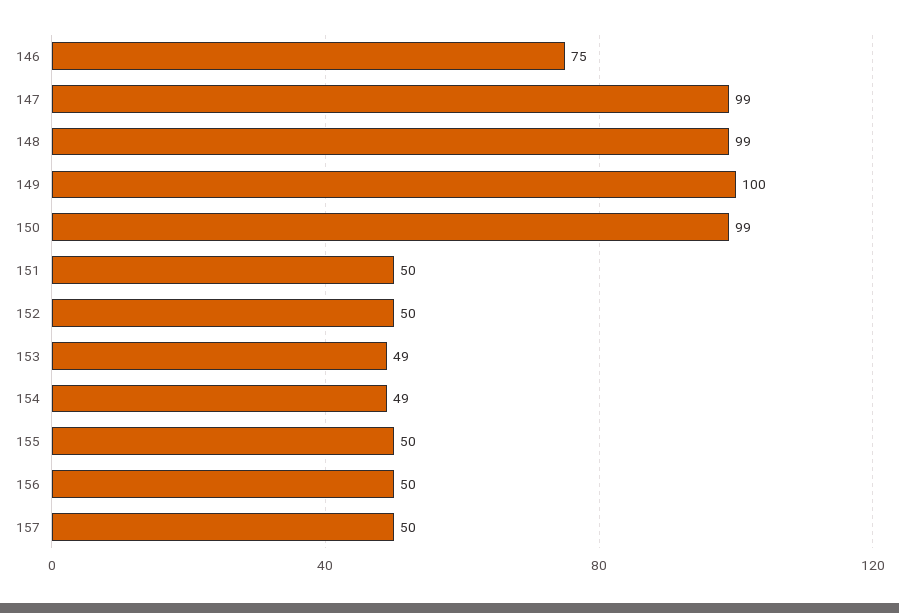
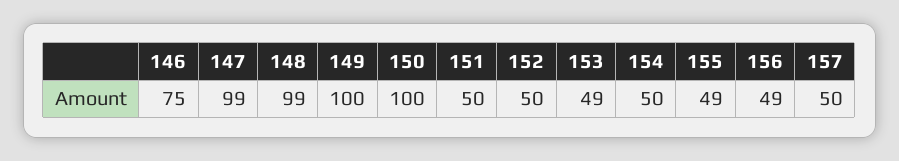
  {
    "146": 75,
    "147": 99,
    "148": 99,
    "149": 100,
-   "150": 99,
+   "150": 100,
    "151": 50,
    "152": 50,
    "153": 49,
-   "154": 49,
+   "154": 50,
-   "155": 50,
+   "155": 49,
-   "156": 50,
+   "156": 49,
    "157": 50
  }

